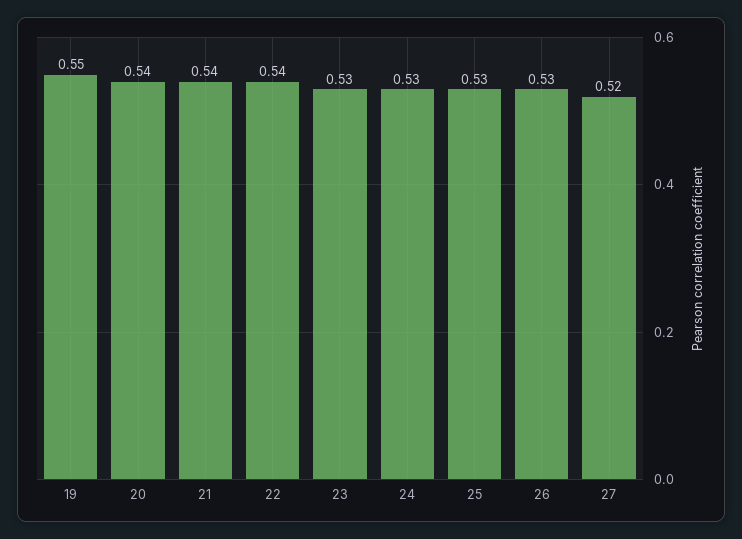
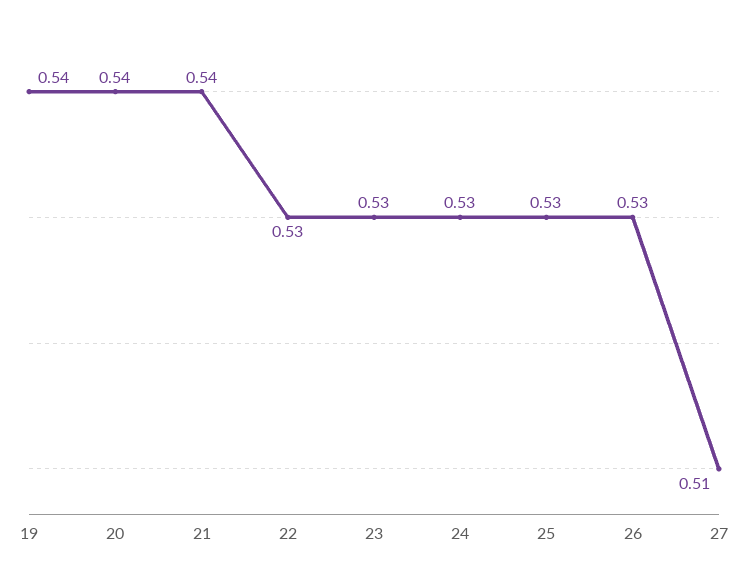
  {
-   "19": 0.55,
+   "19": 0.54,
    "20": 0.54,
    "21": 0.54,
-   "22": 0.54,
+   "22": 0.53,
    "23": 0.53,
    "24": 0.53,
    "25": 0.53,
    "26": 0.53,
-   "27": 0.52
+   "27": 0.51
  }

